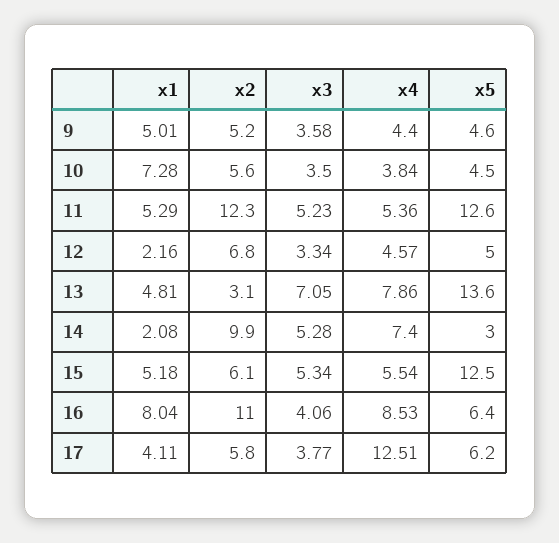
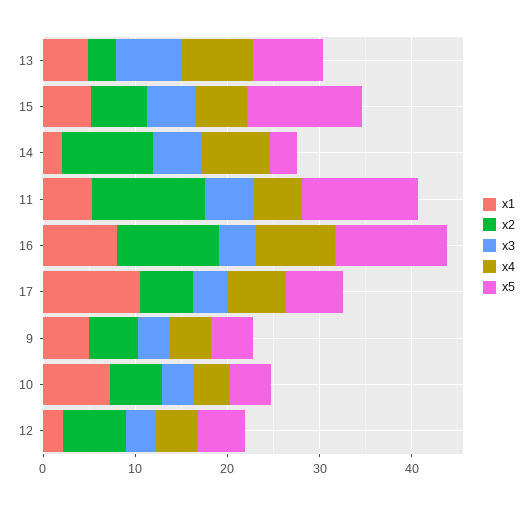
  {
    "x1": {
      "9": 5.01,
      "10": 7.28,
      "11": 5.29,
      "12": 2.16,
      "13": 4.81,
      "14": 2.08,
      "15": 5.18,
      "16": 8.04,
-     "17": 4.11
+     "17": 10
    },
    "x2": {
      "9": 5.2,
      "10": 5.6,
      "11": 12.3,
      "12": 6.8,
      "13": 3.1,
      "14": 9.9,
      "15": 6.1,
      "16": 11,
      "17": 5.8
    },
    "x3": {
      "9": 3.58,
      "10": 3.5,
      "11": 5.23,
      "12": 3.34,
      "13": 7.05,
      "14": 5.28,
      "15": 5.34,
      "16": 4.06,
      "17": 3.77
    },
    "x4": {
      "9": 4.4,
      "10": 3.84,
      "11": 5.36,
      "12": 4.57,
      "13": 7.86,
      "14": 7.4,
      "15": 5.54,
      "16": 8.53,
-     "17": 12.51
+     "17": 6
    },
    "x5": {
      "9": 4.6,
      "10": 4.5,
      "11": 12.6,
      "12": 5,
-     "13": 13.6,
+     "13": 8,
      "14": 3,
      "15": 12.5,
-     "16": 6.4,
+     "16": 12,
      "17": 6.2
    }
  }

